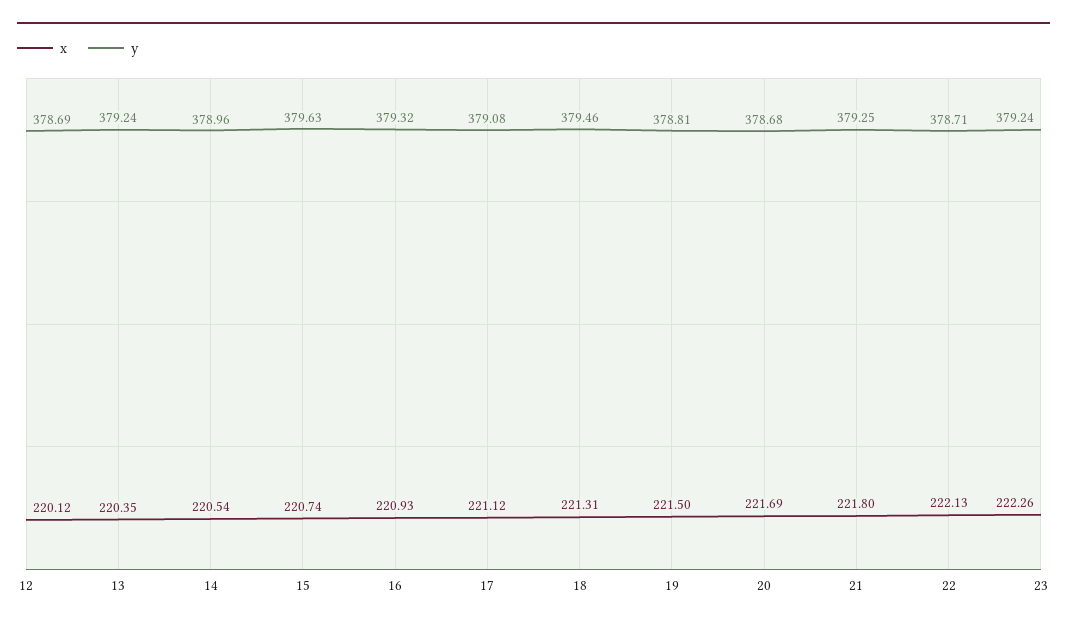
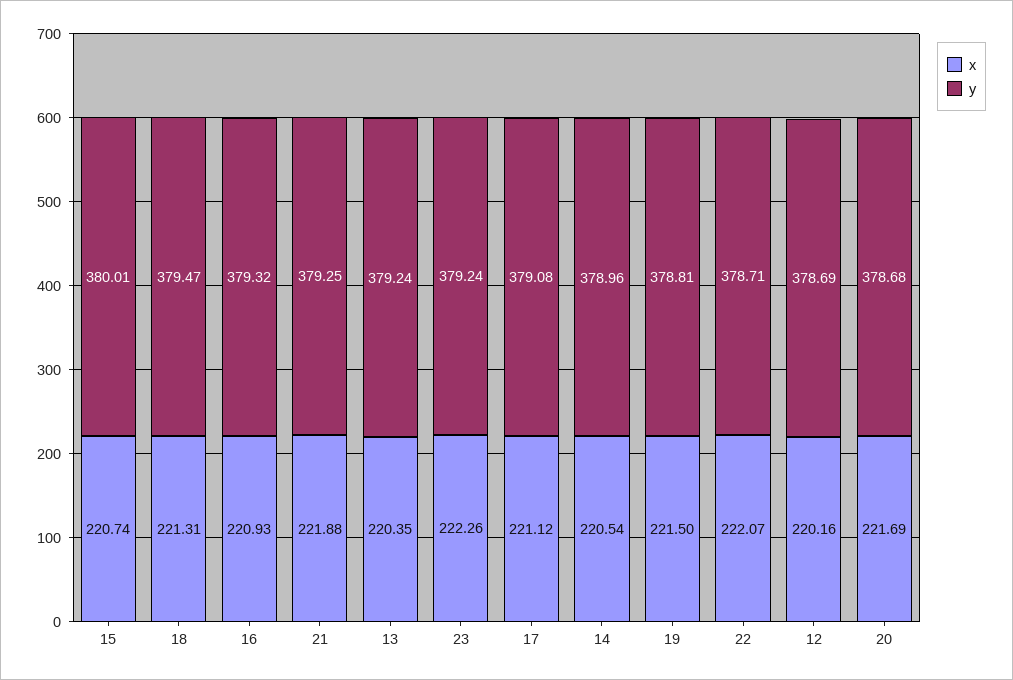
  {
    "x": {
-     "12": 220.12,
+     "12": 220.16,
      "13": 220.35,
      "14": 220.54,
      "15": 220.74,
      "16": 220.93,
      "17": 221.12,
      "18": 221.31,
      "19": 221.5,
      "20": 221.69,
-     "21": 221.8,
+     "21": 221.88,
-     "22": 222.13,
+     "22": 222.07,
      "23": 222.26
    },
    "y": {
      "12": 378.69,
      "13": 379.24,
      "14": 378.96,
-     "15": 379.63,
+     "15": 380.01,
      "16": 379.32,
      "17": 379.08,
-     "18": 379.46,
+     "18": 379.47,
      "19": 378.81,
      "20": 378.68,
      "21": 379.25,
      "22": 378.71,
      "23": 379.24
    }
  }

